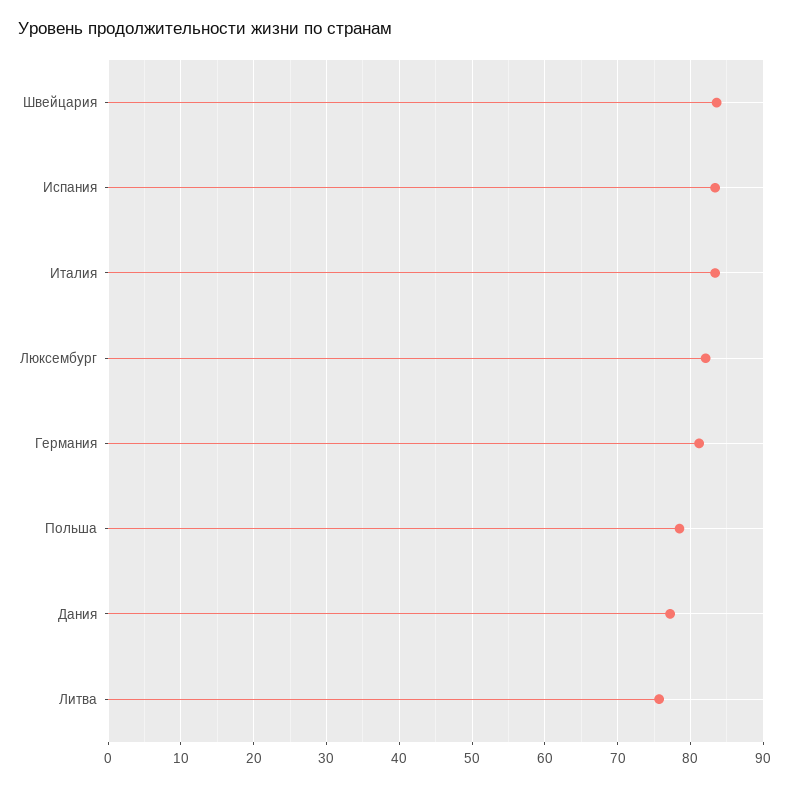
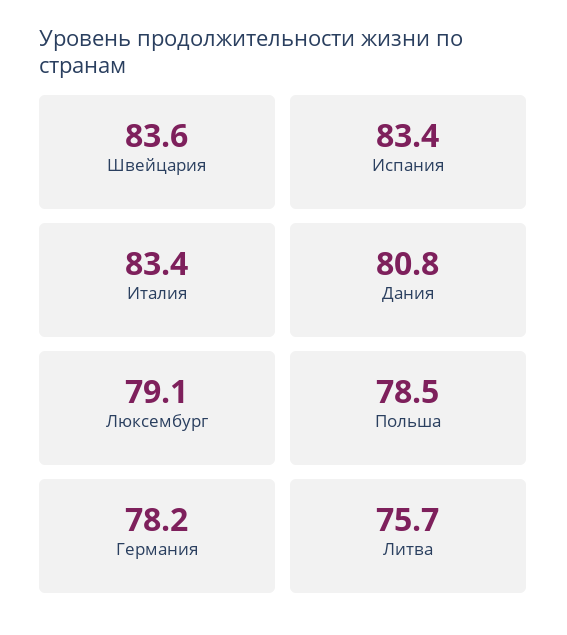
  {
    "Швейцария": 83.6,
    "Испания": 83.4,
    "Италия": 83.4,
-   "Люксембург": 82,
+   "Люксембург": 79.1,
-   "Германия": 81,
+   "Германия": 78.2,
    "Польша": 78.5,
-   "Дания": 77,
+   "Дания": 80.8,
    "Литва": 75.7
  }

